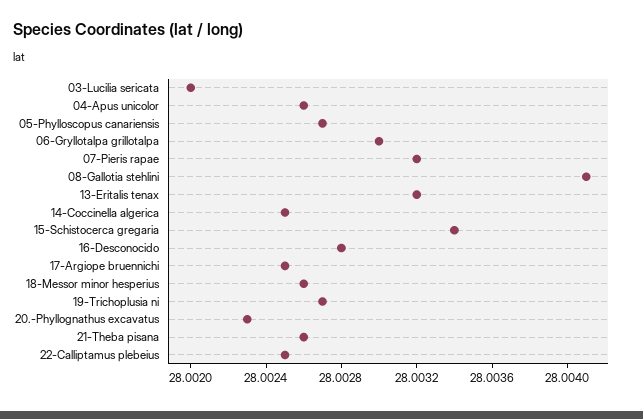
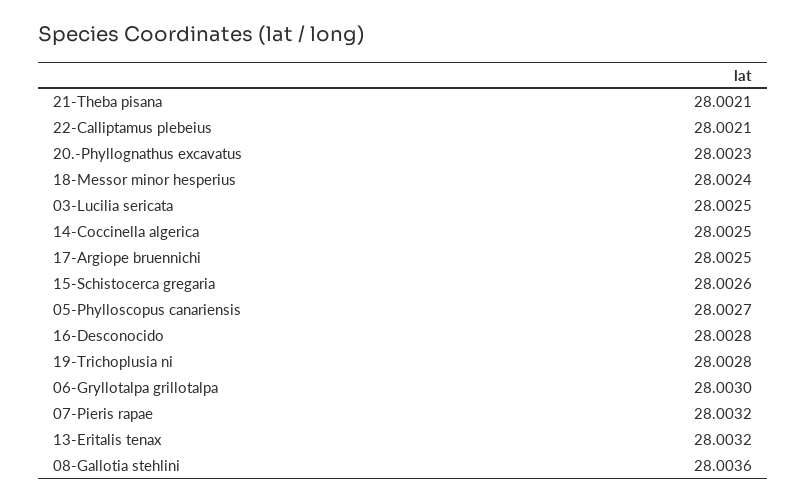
  {
-   "03-Lucilia sericata": 28.002,
+   "03-Lucilia sericata": 28.0025,
-   "04-Apus unicolor": 28.0026,
    "05-Phylloscopus canariensis": 28.0027,
    "06-Gryllotalpa grillotalpa": 28.003,
    "07-Pieris rapae": 28.0032,
-   "08-Gallotia stehlini": 28.0041,
+   "08-Gallotia stehlini": 28.0036,
    "13-Eritalis tenax": 28.0032,
    "14-Coccinella algerica": 28.0025,
-   "15-Schistocerca gregaria": 28.0034,
+   "15-Schistocerca gregaria": 28.0026,
    "16-Desconocido": 28.0028,
    "17-Argiope bruennichi": 28.0025,
-   "18-Messor minor hesperius": 28.0026,
+   "18-Messor minor hesperius": 28.0024,
-   "19-Trichoplusia ni": 28.0027,
+   "19-Trichoplusia ni": 28.0028,
    "20.-Phyllognathus excavatus": 28.0023,
-   "21-Theba pisana": 28.0026,
+   "21-Theba pisana": 28.0021,
-   "22-Calliptamus plebeius": 28.0025
+   "22-Calliptamus plebeius": 28.0021
  }

